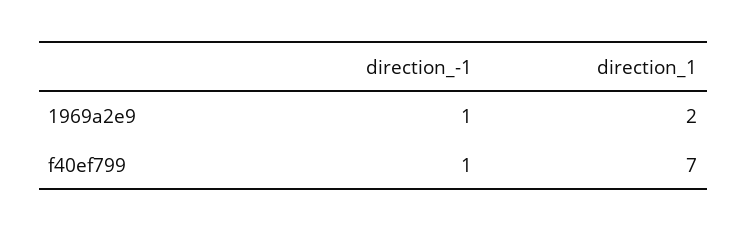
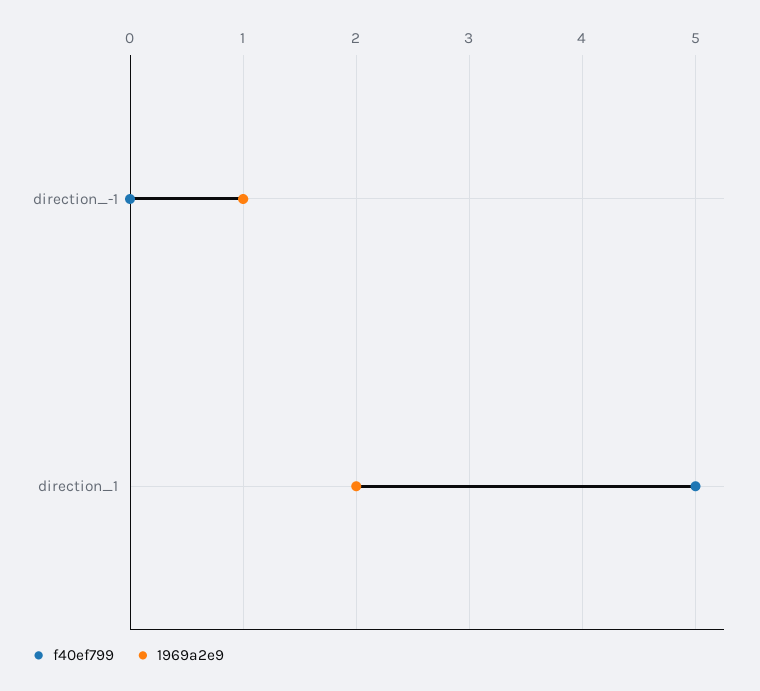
  {
    "1969a2e9": {
      "direction_-1": 1,
      "direction_1": 2
    },
    "f40ef799": {
-     "direction_-1": 1,
+     "direction_-1": 0,
-     "direction_1": 7
+     "direction_1": 5
    }
  }

